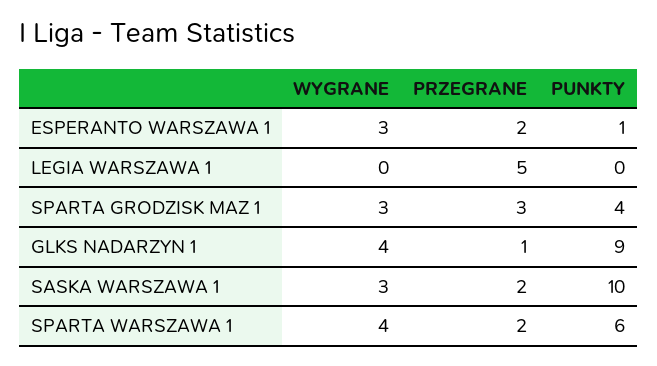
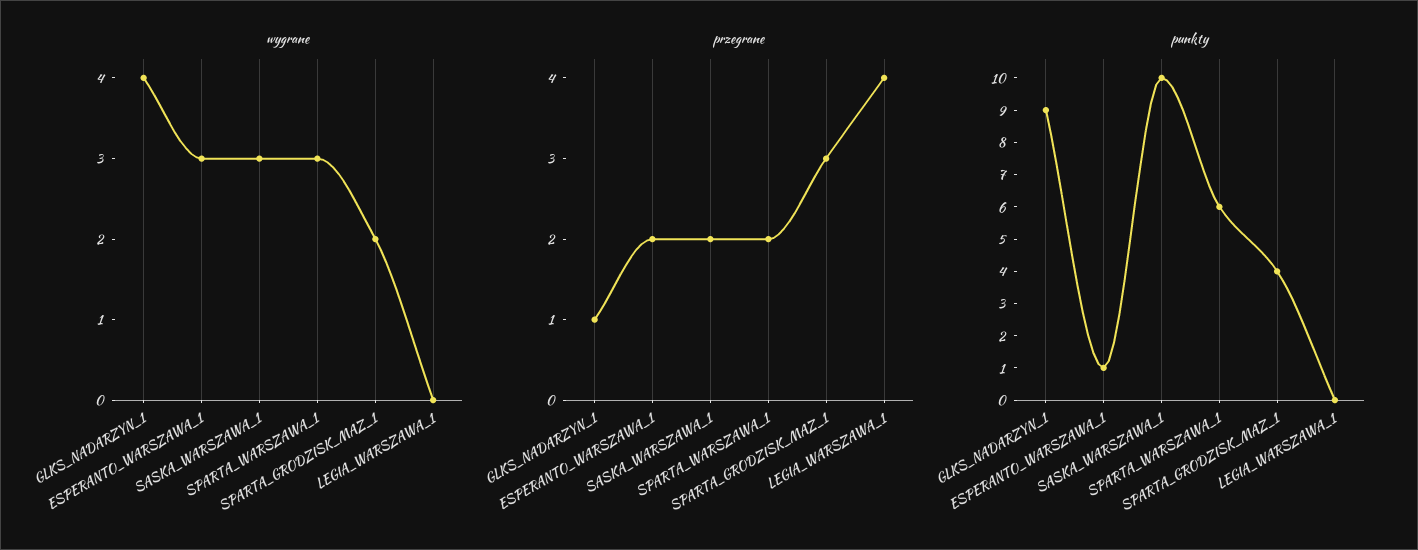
  {
    "WYGRANE": {
      "ESPERANTO WARSZAWA 1": 3,
      "LEGIA WARSZAWA 1": 0,
-     "SPARTA GRODZISK MAZ 1": 3,
+     "SPARTA GRODZISK MAZ 1": 2,
      "GLKS NADARZYN 1": 4,
      "SASKA WARSZAWA 1": 3,
-     "SPARTA WARSZAWA 1": 4
+     "SPARTA WARSZAWA 1": 3
    },
    "PRZEGRANE": {
      "ESPERANTO WARSZAWA 1": 2,
-     "LEGIA WARSZAWA 1": 5,
+     "LEGIA WARSZAWA 1": 4,
      "SPARTA GRODZISK MAZ 1": 3,
      "GLKS NADARZYN 1": 1,
      "SASKA WARSZAWA 1": 2,
      "SPARTA WARSZAWA 1": 2
    },
    "PUNKTY": {
      "ESPERANTO WARSZAWA 1": 1,
      "LEGIA WARSZAWA 1": 0,
      "SPARTA GRODZISK MAZ 1": 4,
      "GLKS NADARZYN 1": 9,
      "SASKA WARSZAWA 1": 10,
      "SPARTA WARSZAWA 1": 6
    }
  }

